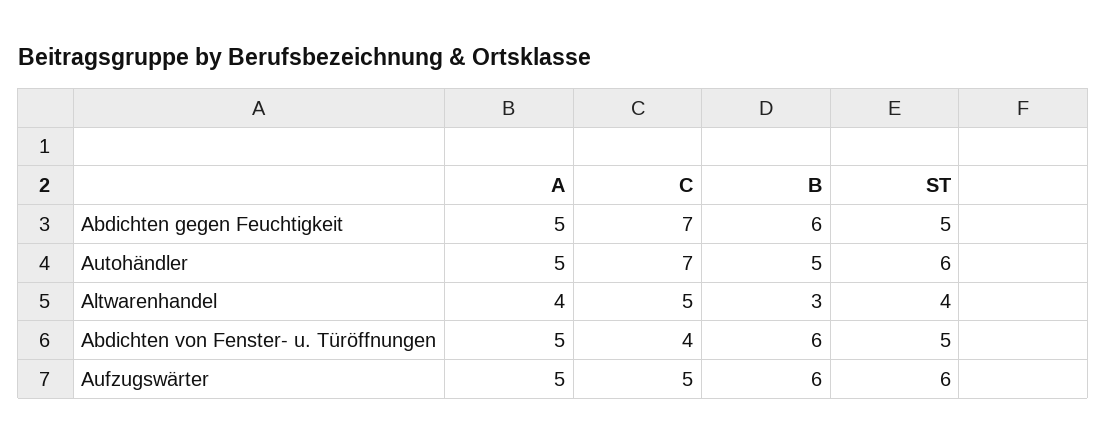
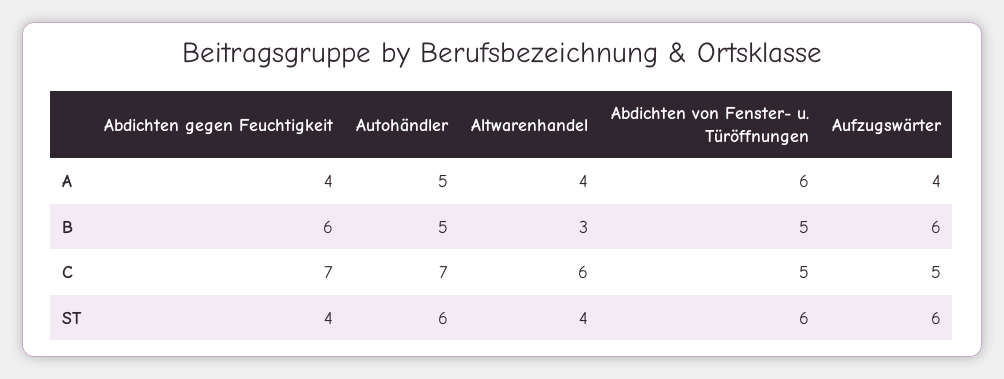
  {
    "A": {
-     "Abdichten gegen Feuchtigkeit": 5,
+     "Abdichten gegen Feuchtigkeit": 4,
      "Autohändler": 5,
      "Altwarenhandel": 4,
-     "Abdichten von Fenster- u. Türöffnungen": 5,
+     "Abdichten von Fenster- u. Türöffnungen": 6,
-     "Aufzugswärter": 5
+     "Aufzugswärter": 4
    },
    "C": {
      "Abdichten gegen Feuchtigkeit": 7,
      "Autohändler": 7,
-     "Altwarenhandel": 5,
+     "Altwarenhandel": 6,
-     "Abdichten von Fenster- u. Türöffnungen": 4,
+     "Abdichten von Fenster- u. Türöffnungen": 5,
      "Aufzugswärter": 5
    },
    "B": {
      "Abdichten gegen Feuchtigkeit": 6,
      "Autohändler": 5,
      "Altwarenhandel": 3,
-     "Abdichten von Fenster- u. Türöffnungen": 6,
+     "Abdichten von Fenster- u. Türöffnungen": 5,
      "Aufzugswärter": 6
    },
    "ST": {
-     "Abdichten gegen Feuchtigkeit": 5,
+     "Abdichten gegen Feuchtigkeit": 4,
      "Autohändler": 6,
      "Altwarenhandel": 4,
-     "Abdichten von Fenster- u. Türöffnungen": 5,
+     "Abdichten von Fenster- u. Türöffnungen": 6,
      "Aufzugswärter": 6
    }
  }

